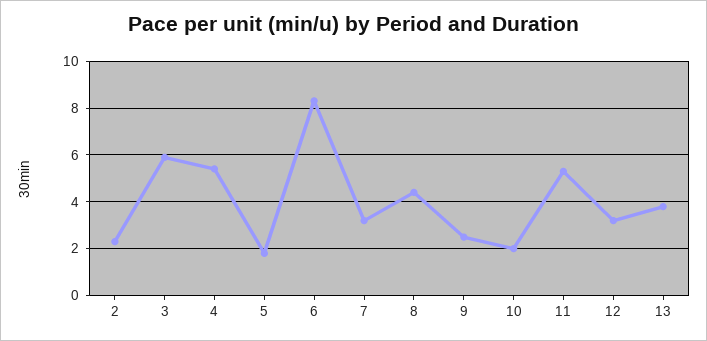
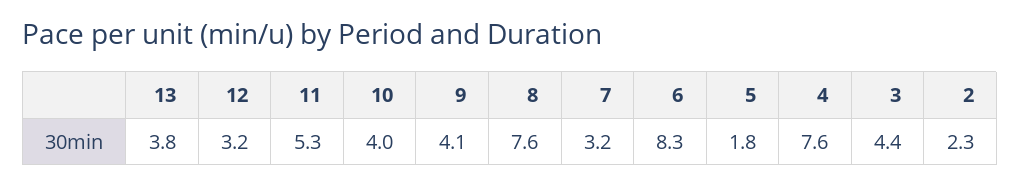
  {
    "2": 2.3,
-   "3": 6,
+   "3": 4.4,
-   "4": 5.5,
+   "4": 7.6,
    "5": 1.8,
    "6": 8.3,
    "7": 3.2,
-   "8": 4.5,
+   "8": 7.6,
-   "9": 2.5,
+   "9": 4.1,
-   "10": 2,
+   "10": 4,
    "11": 5.3,
    "12": 3.2,
    "13": 3.8
  }

